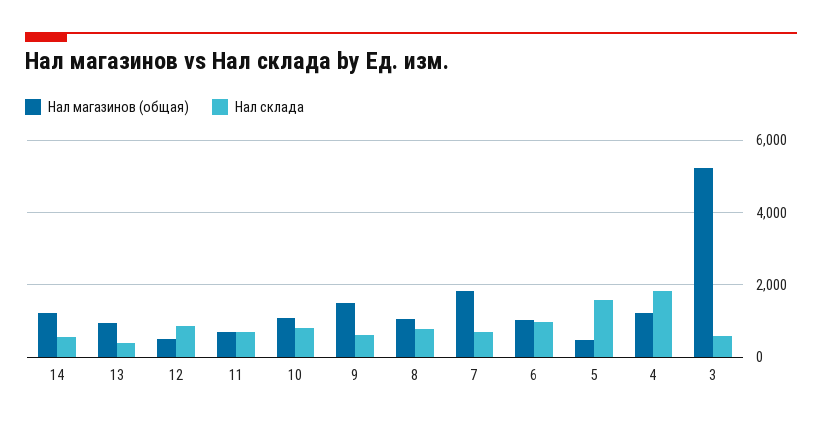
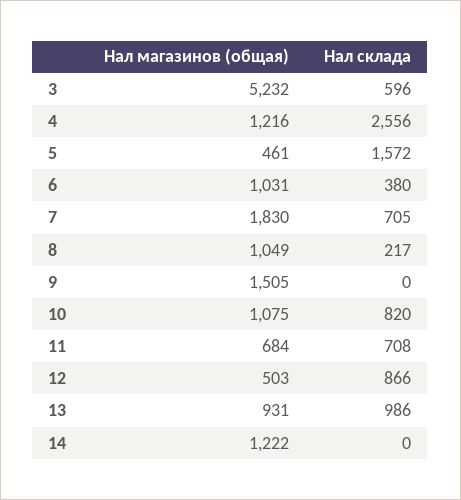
  {
    "Нал магазинов (общая)": {
      "14": 1222,
      "13": 931,
      "12": 503,
      "11": 684,
      "10": 1075,
      "9": 1505,
      "8": 1049,
      "7": 1830,
      "6": 1031,
      "5": 461,
      "4": 1216,
      "3": 5232
    },
    "Нал склада": {
-     "14": 600,
+     "14": 0,
-     "13": 400,
+     "13": 986,
      "12": 866,
      "11": 708,
      "10": 820,
-     "9": 600,
+     "9": 0,
-     "8": 800,
+     "8": 217,
      "7": 705,
-     "6": 1000,
+     "6": 380,
      "5": 1572,
-     "4": 1800,
+     "4": 2556,
      "3": 596
    }
  }

